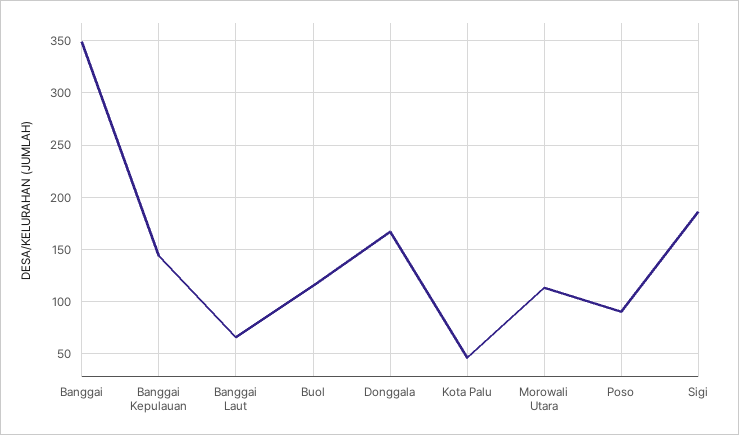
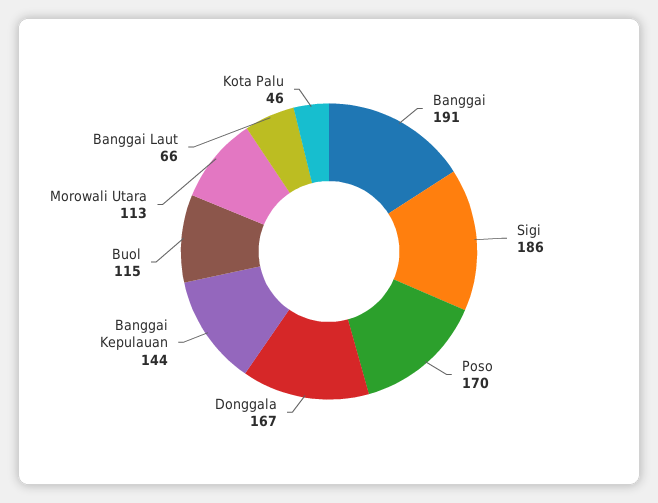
  {
-   "Banggai": 350,
+   "Banggai": 191,
    "Banggai Kepulauan": 144,
    "Banggai Laut": 66,
    "Buol": 115,
    "Donggala": 167,
    "Kota Palu": 46,
    "Morowali Utara": 113,
-   "Poso": 90,
+   "Poso": 170,
    "Sigi": 186
  }

